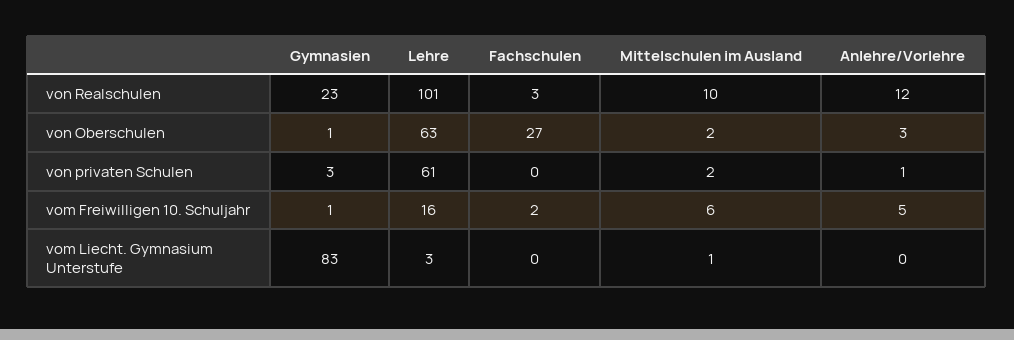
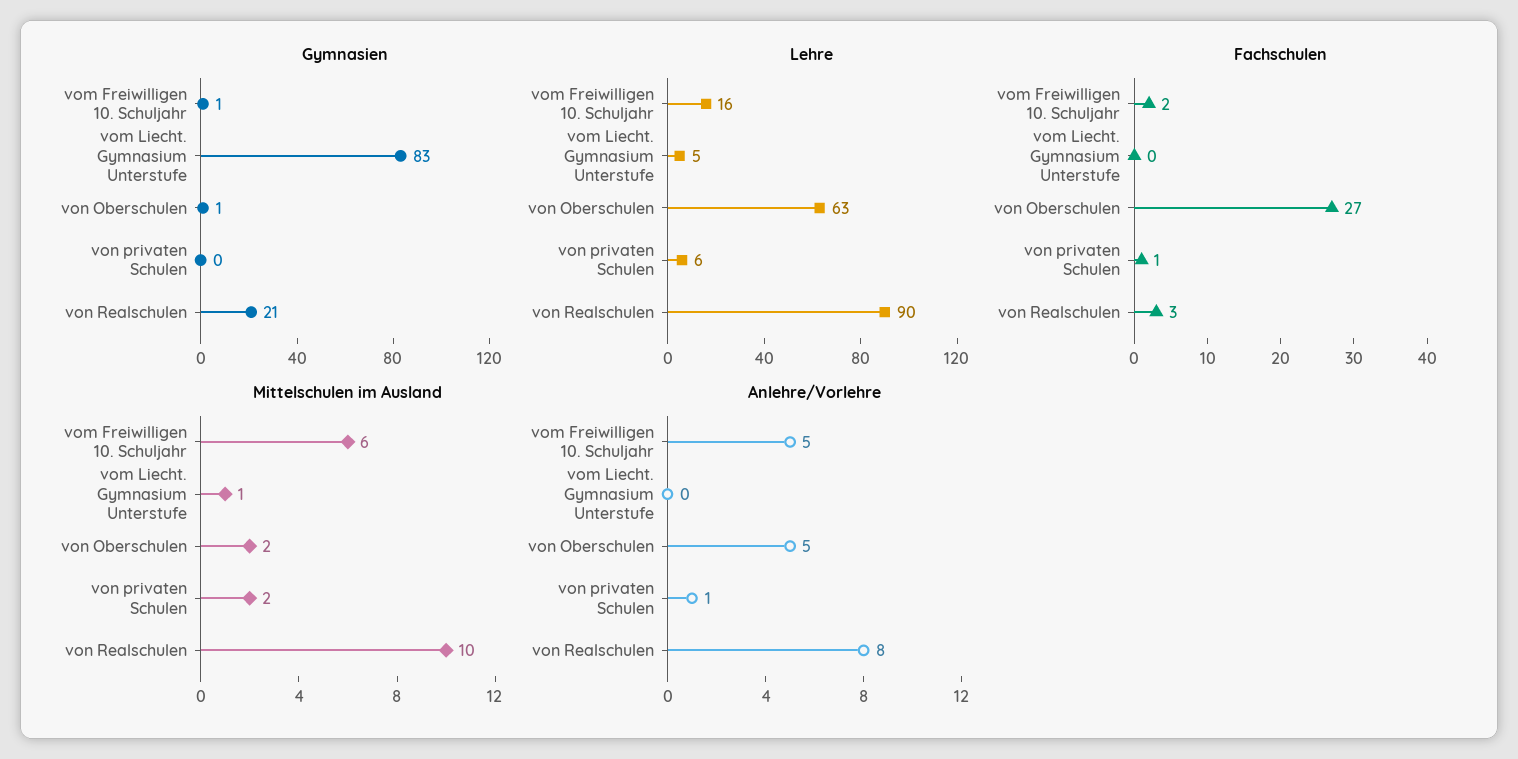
  {
    "Gymnasien": {
-     "von Realschulen": 23,
+     "von Realschulen": 21,
      "von Oberschulen": 1,
-     "von privaten Schulen": 3,
+     "von privaten Schulen": 0,
      "vom Freiwilligen 10. Schuljahr": 1,
      "vom Liecht. Gymnasium Unterstufe": 83
    },
    "Lehre": {
-     "von Realschulen": 101,
+     "von Realschulen": 90,
      "von Oberschulen": 63,
-     "von privaten Schulen": 61,
+     "von privaten Schulen": 6,
      "vom Freiwilligen 10. Schuljahr": 16,
-     "vom Liecht. Gymnasium Unterstufe": 3
+     "vom Liecht. Gymnasium Unterstufe": 5
    },
    "Fachschulen": {
      "von Realschulen": 3,
      "von Oberschulen": 27,
-     "von privaten Schulen": 0,
+     "von privaten Schulen": 1,
      "vom Freiwilligen 10. Schuljahr": 2,
      "vom Liecht. Gymnasium Unterstufe": 0
    },
    "Mittelschulen im Ausland": {
      "von Realschulen": 10,
      "von Oberschulen": 2,
      "von privaten Schulen": 2,
      "vom Freiwilligen 10. Schuljahr": 6,
      "vom Liecht. Gymnasium Unterstufe": 1
    },
    "Anlehre/Vorlehre": {
-     "von Realschulen": 12,
+     "von Realschulen": 8,
-     "von Oberschulen": 3,
+     "von Oberschulen": 5,
      "von privaten Schulen": 1,
      "vom Freiwilligen 10. Schuljahr": 5,
      "vom Liecht. Gymnasium Unterstufe": 0
    }
  }

